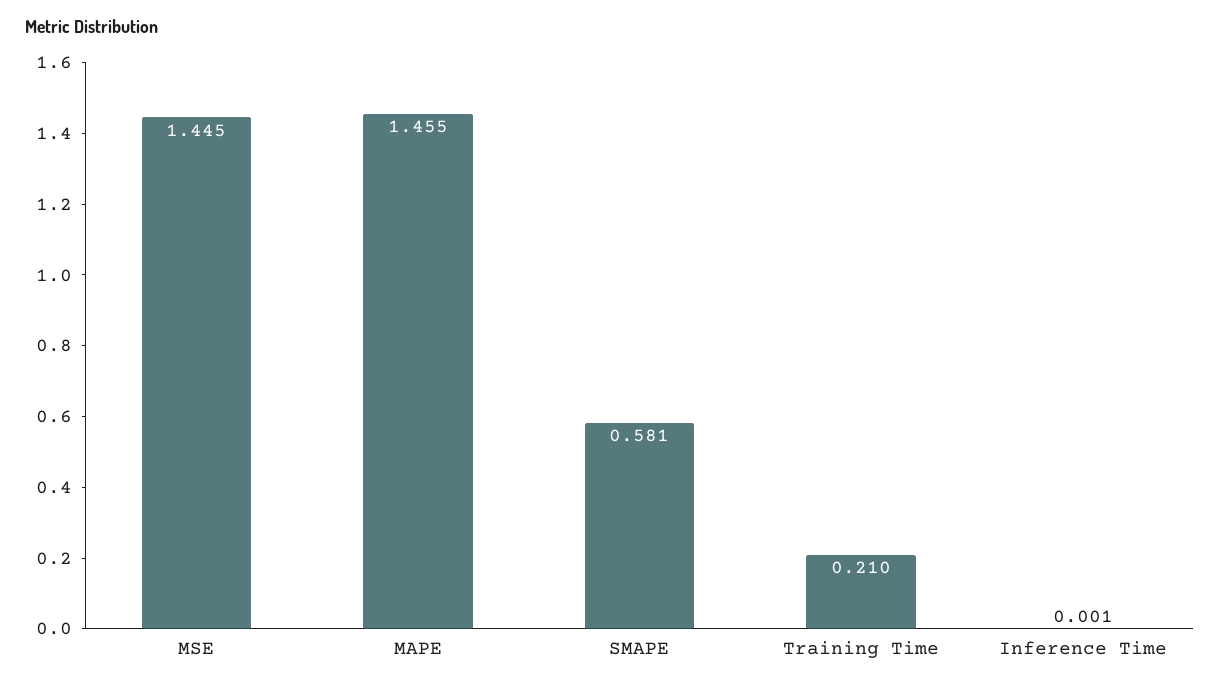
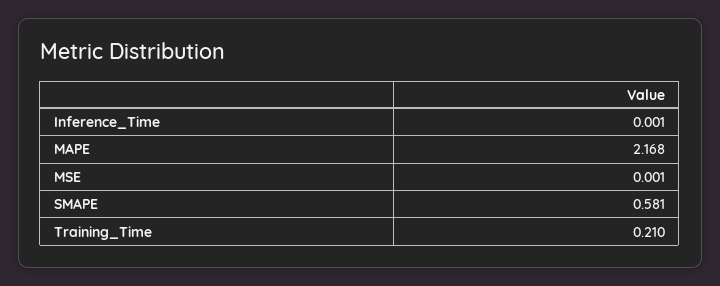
  {
-   "MSE": 1.445,
+   "MSE": 0.001,
-   "MAPE": 1.455,
+   "MAPE": 2.168,
    "SMAPE": 0.581,
    "Training Time": 0.21,
    "Inference Time": 0.001
  }

